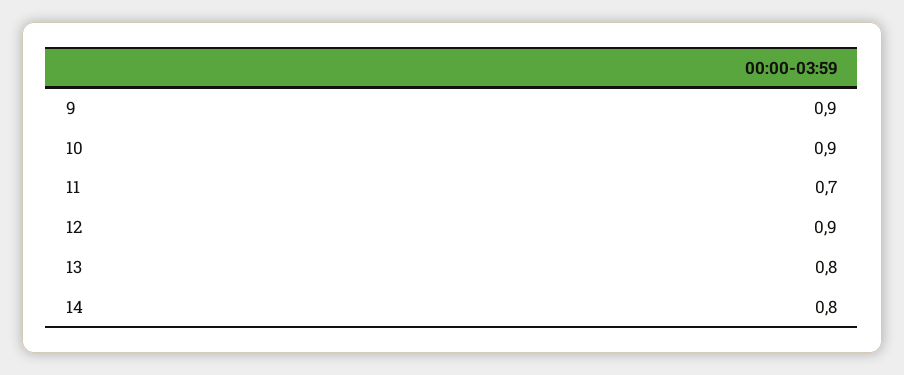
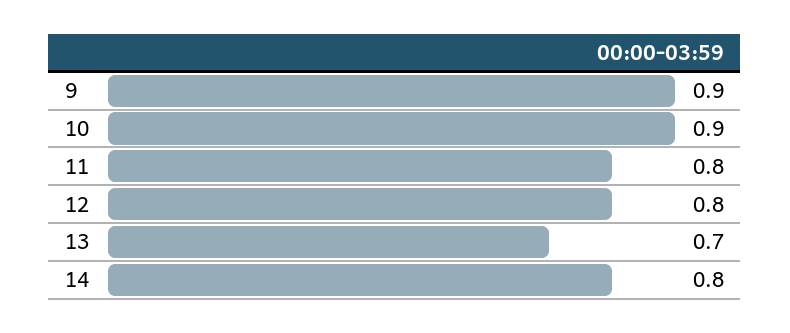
  {
    "9": 0.9,
    "10": 0.9,
-   "11": 0.7,
+   "11": 0.8,
-   "12": 0.9,
+   "12": 0.8,
-   "13": 0.8,
+   "13": 0.7,
    "14": 0.8
  }

